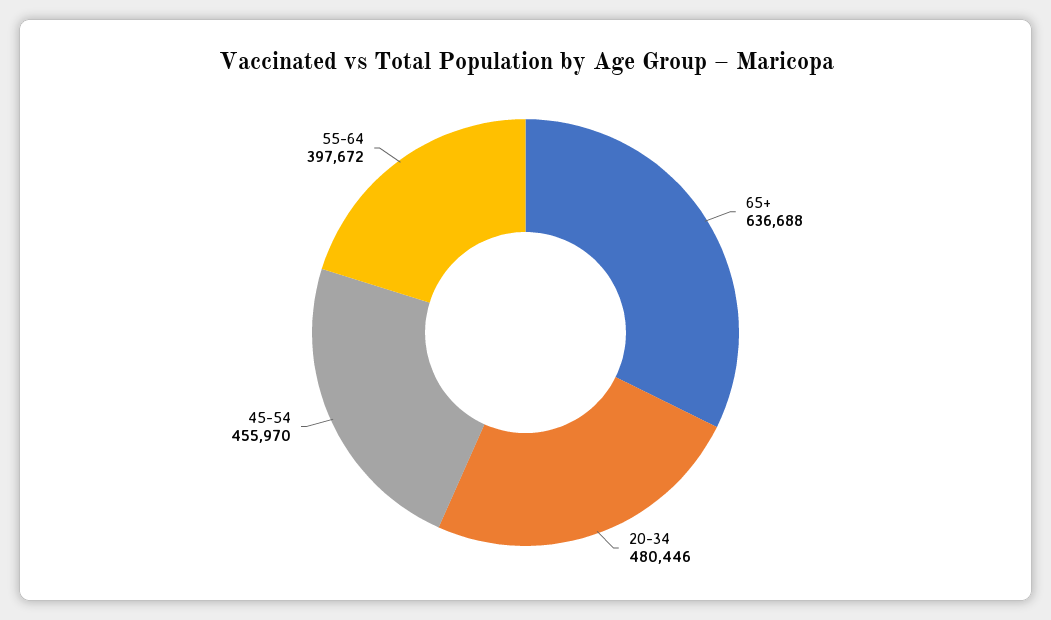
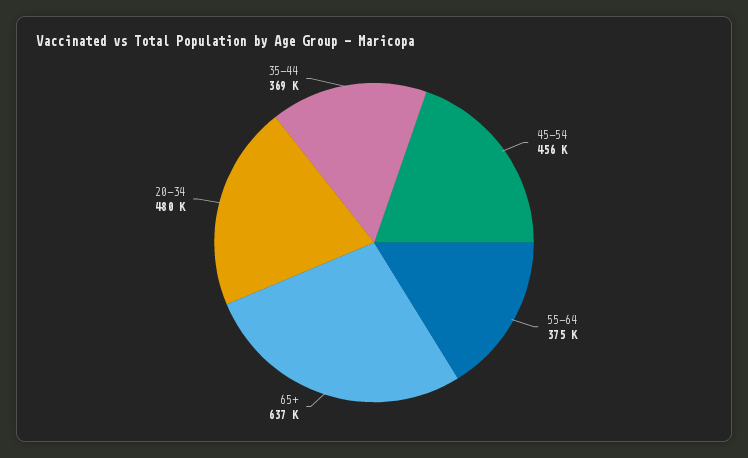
  {
    "65+": 636688,
    "20-34": 480446,
    "45-54": 455970,
-   "55-64": 397672
+   "55-64": 375000,
+   "35-44": 369000
  }

